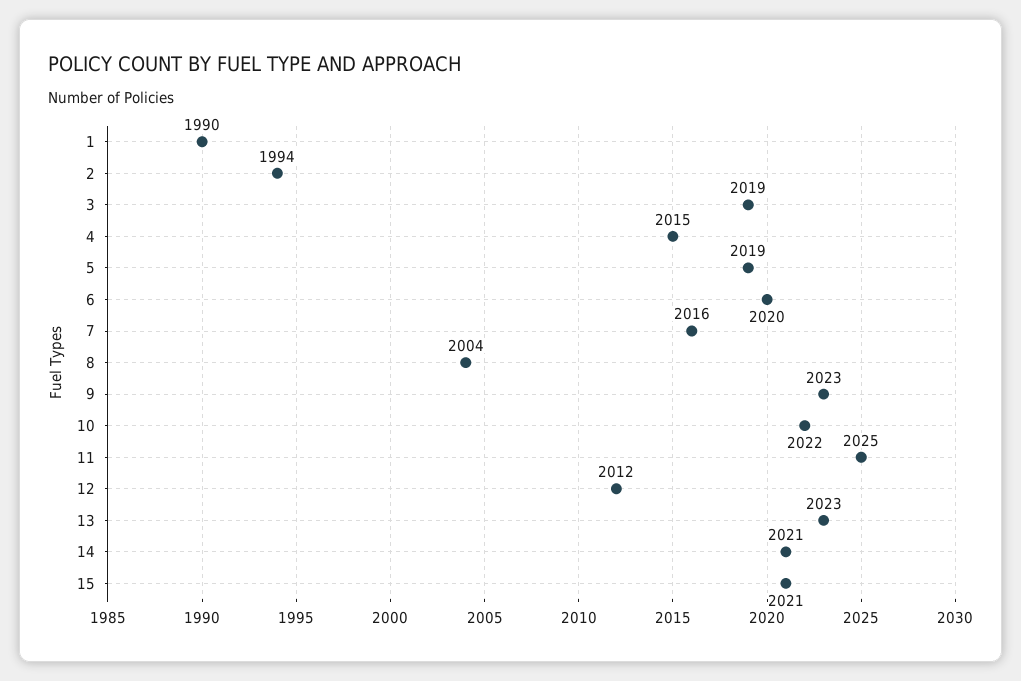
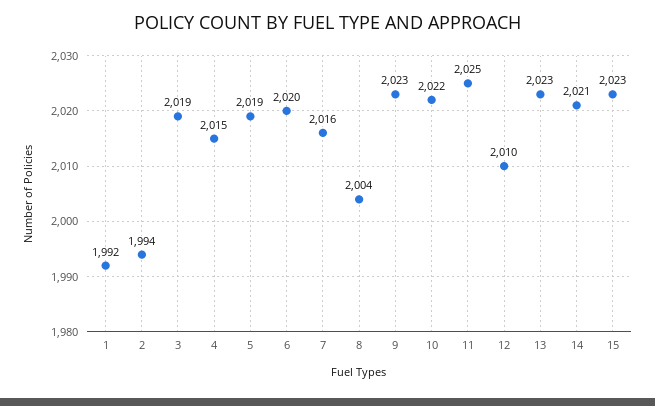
  {
-   "1": 1990,
+   "1": 1992,
    "2": 1994,
    "3": 2019,
    "4": 2015,
    "5": 2019,
    "6": 2020,
    "7": 2016,
    "8": 2004,
    "9": 2023,
    "10": 2022,
    "11": 2025,
-   "12": 2012,
+   "12": 2010,
    "13": 2023,
    "14": 2021,
-   "15": 2021
+   "15": 2023
  }

